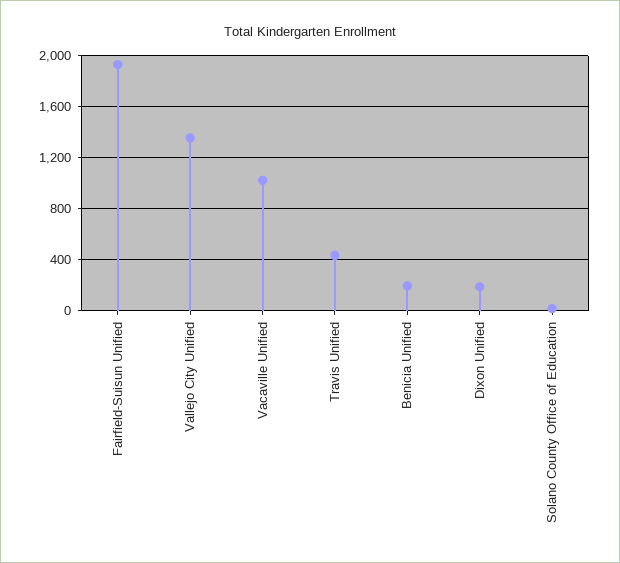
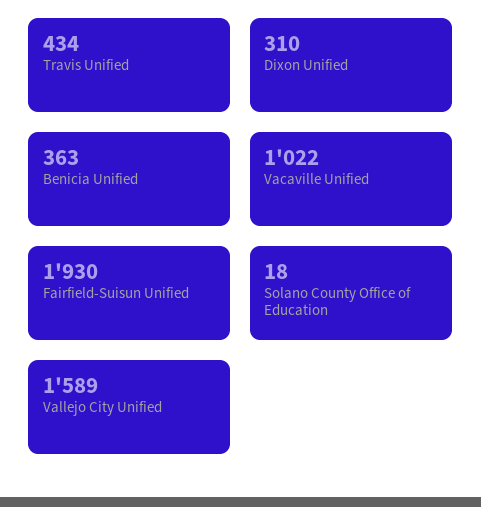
  {
    "Fairfield-Suisun Unified": 1930,
-   "Vallejo City Unified": 1350,
+   "Vallejo City Unified": 1589,
    "Vacaville Unified": 1022,
    "Travis Unified": 434,
-   "Benicia Unified": 200,
+   "Benicia Unified": 363,
-   "Dixon Unified": 200,
+   "Dixon Unified": 310,
    "Solano County Office of Education": 18
  }

